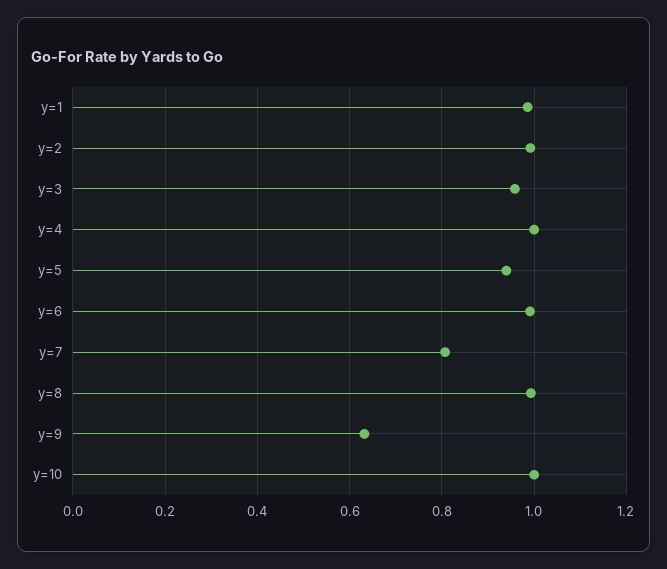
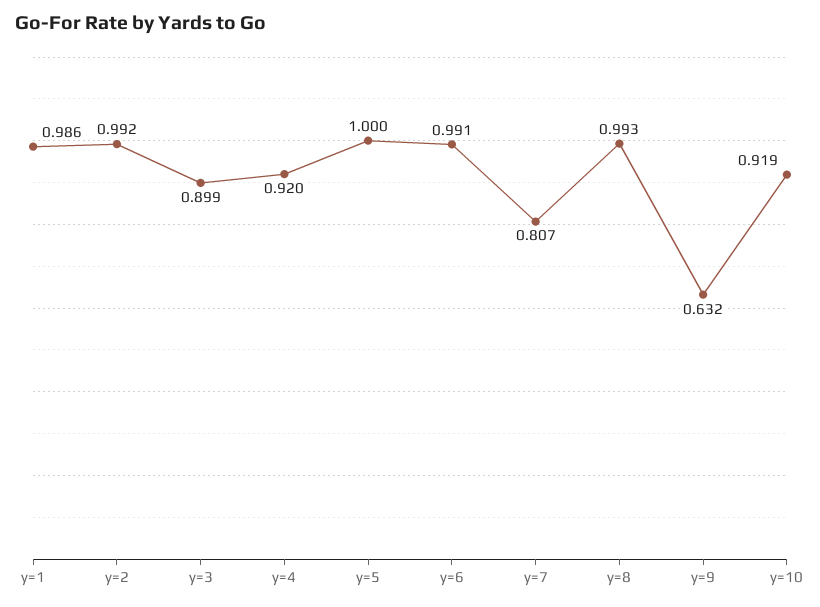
  {
    "y=1": 0.986,
    "y=2": 0.992,
-   "y=3": 0.96,
+   "y=3": 0.899,
-   "y=4": 1,
+   "y=4": 0.92,
-   "y=5": 0.94,
+   "y=5": 1,
    "y=6": 0.991,
    "y=7": 0.807,
    "y=8": 0.993,
    "y=9": 0.632,
-   "y=10": 1
+   "y=10": 0.919
  }

